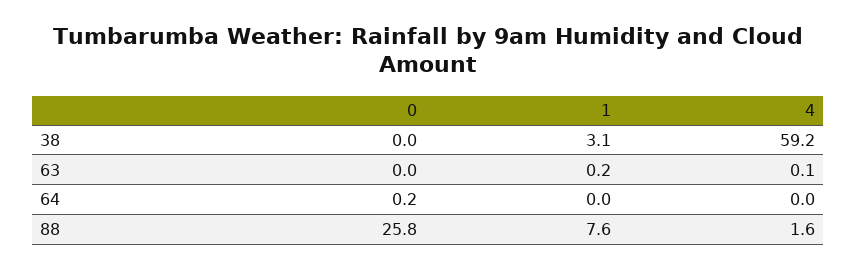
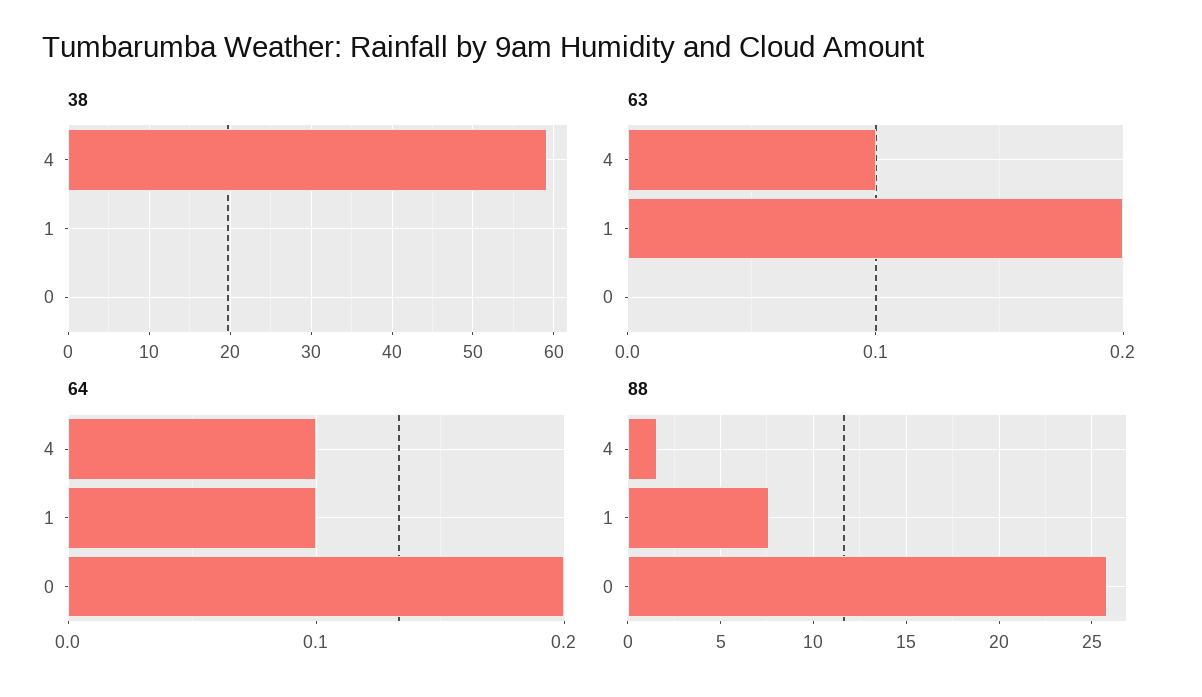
  {
    "38": {
      "0": 0,
-     "1": 3.1,
+     "1": 0,
      "4": 59.2
    },
    "63": {
      "0": 0,
      "1": 0.2,
      "4": 0.1
    },
    "64": {
      "0": 0.2,
-     "1": 0,
+     "1": 0.1,
-     "4": 0
+     "4": 0.1
    },
    "88": {
      "0": 25.8,
      "1": 7.6,
      "4": 1.6
    }
  }

